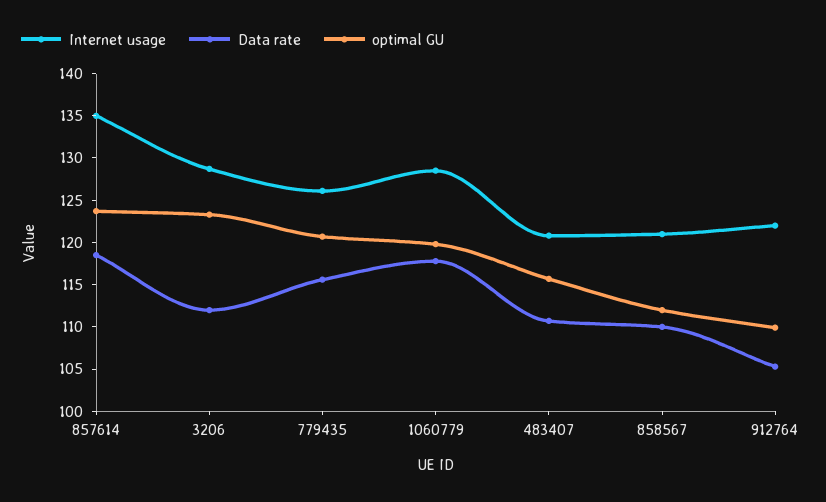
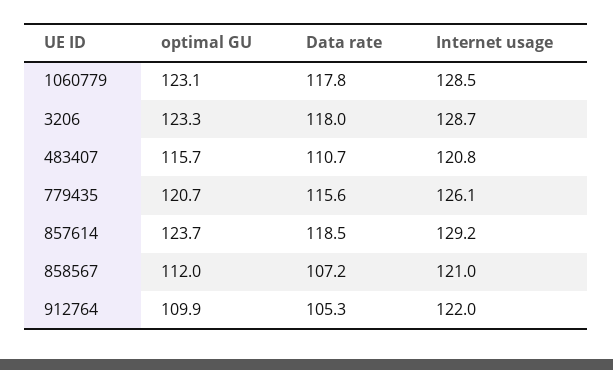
  {
    "Internet usage": {
-     "857614": 135,
+     "857614": 129.2,
      "3206": 128.7,
      "779435": 126.1,
      "1060779": 128.5,
      "483407": 120.8,
      "858567": 121,
      "912764": 122
    },
    "Data rate": {
      "857614": 118.5,
-     "3206": 112,
+     "3206": 118,
      "779435": 115.6,
      "1060779": 117.8,
      "483407": 110.7,
-     "858567": 110,
+     "858567": 107.2,
      "912764": 105.3
    },
    "optimal GU": {
      "857614": 123.7,
      "3206": 123.3,
      "779435": 120.7,
-     "1060779": 120,
+     "1060779": 123.1,
      "483407": 115.7,
      "858567": 112,
      "912764": 109.9
    }
  }

